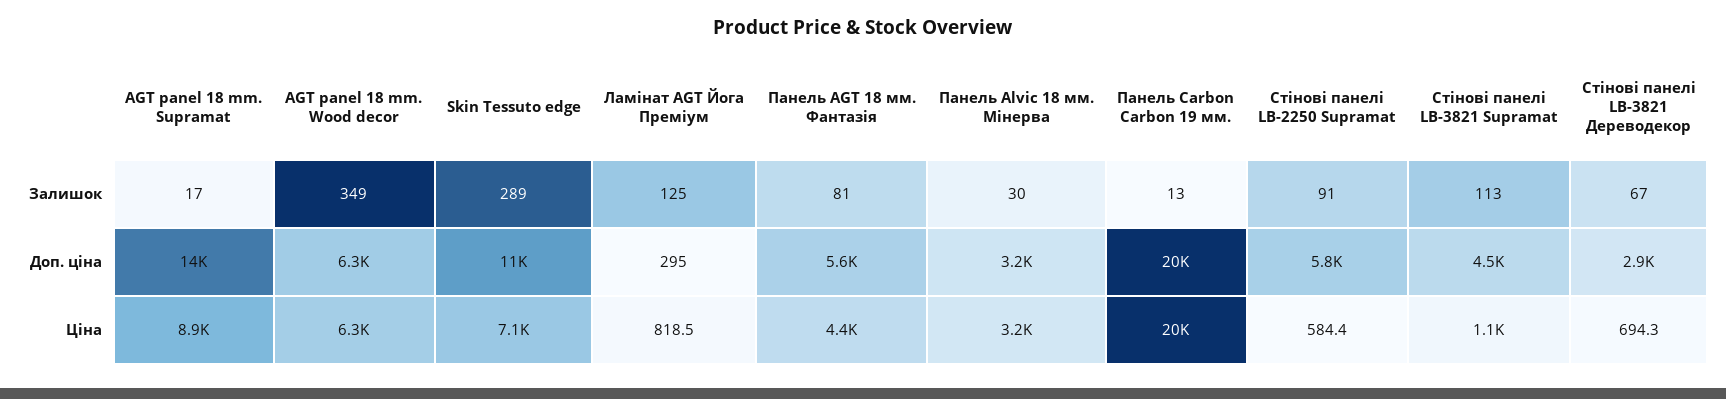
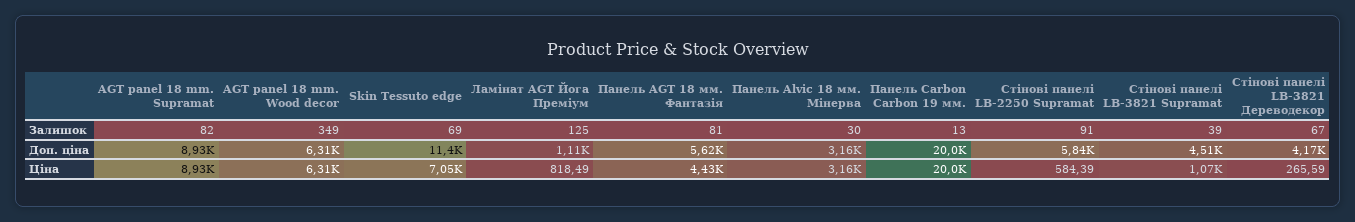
  {
    "AGT panel 18 mm. Supramat": {
-     "Залишок": 17,
+     "Залишок": 82,
-     "Доп. ціна": 14000,
+     "Доп. ціна": 8930,
      "Ціна": 8930
    },
    "AGT panel 18 mm. Wood decor": {
      "Залишок": 349,
      "Доп. ціна": 6310,
      "Ціна": 6310
    },
    "Skin Tessuto edge": {
-     "Залишок": 289,
+     "Залишок": 69,
      "Доп. ціна": 11400,
      "Ціна": 7050
    },
    "Ламінат AGT Йога Преміум": {
      "Залишок": 125,
-     "Доп. ціна": 295,
+     "Доп. ціна": 1110,
      "Ціна": 818.49
    },
    "Панель AGT 18 мм. Фантазія": {
      "Залишок": 81,
      "Доп. ціна": 5620,
      "Ціна": 4430
    },
    "Панель Alvic 18 мм. Мінерва": {
      "Залишок": 30,
      "Доп. ціна": 3160,
      "Ціна": 3160
    },
    "Панель Carbon Carbon 19 мм.": {
      "Залишок": 13,
      "Доп. ціна": 20000,
      "Ціна": 20000
    },
    "Стінові панелі LB-2250 Supramat": {
      "Залишок": 91,
      "Доп. ціна": 5840,
      "Ціна": 584.39
    },
    "Стінові панелі LB-3821 Supramat": {
-     "Залишок": 113,
+     "Залишок": 39,
      "Доп. ціна": 4510,
      "Ціна": 1070
    },
    "Стінові панелі LB-3821 Дереводекор": {
      "Залишок": 67,
-     "Доп. ціна": 2900,
+     "Доп. ціна": 4170,
-     "Ціна": 694.3
+     "Ціна": 265.59
    }
  }

